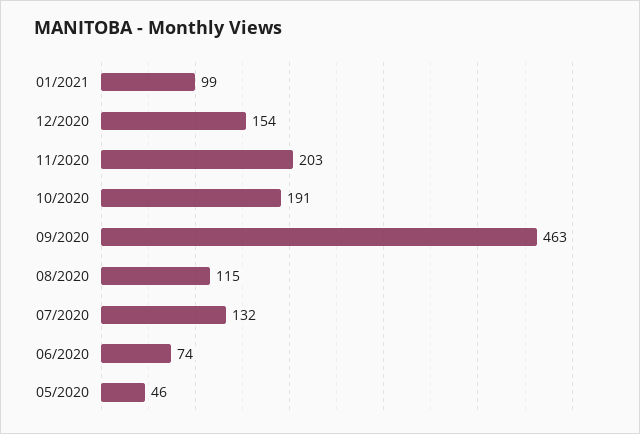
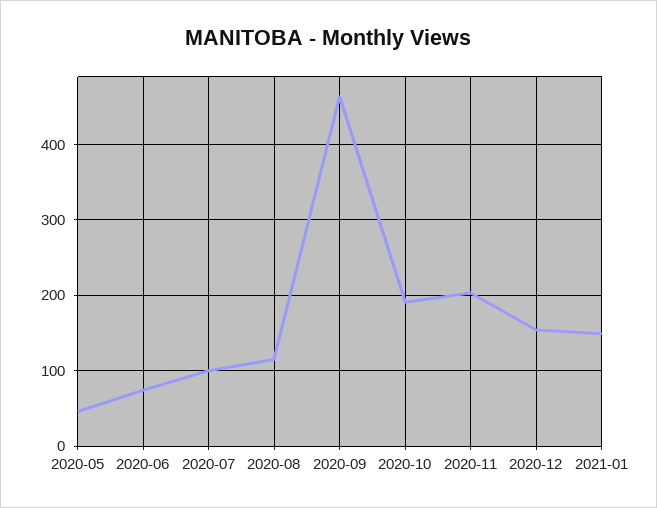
  {
-   "01/2021": 99,
+   "01/2021": 150,
    "12/2020": 154,
    "11/2020": 203,
    "10/2020": 191,
    "09/2020": 463,
    "08/2020": 115,
-   "07/2020": 132,
+   "07/2020": 100,
    "06/2020": 74,
    "05/2020": 46
  }

